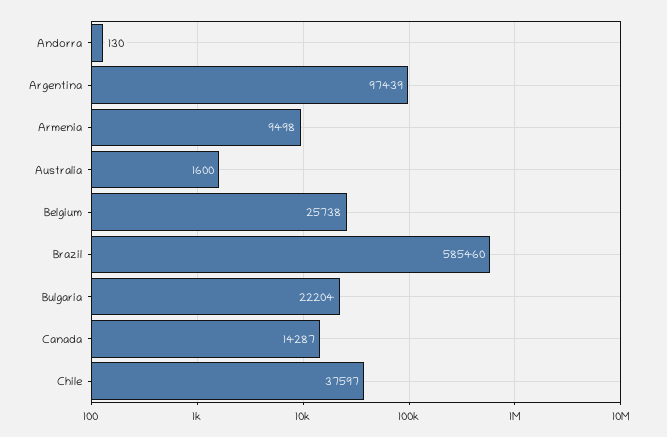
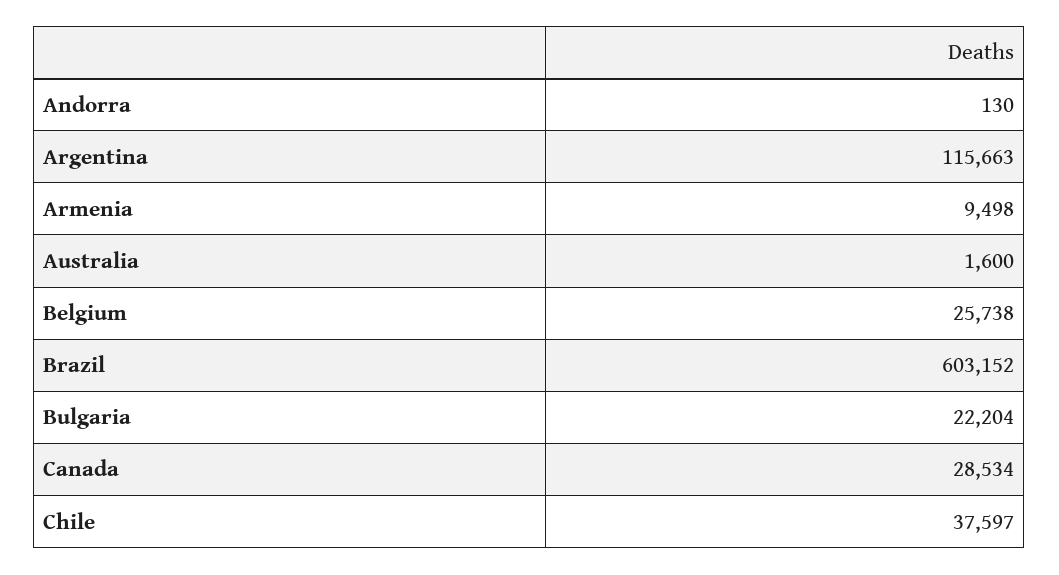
  {
    "Andorra": 130,
-   "Argentina": 97439,
+   "Argentina": 115663,
    "Armenia": 9498,
    "Australia": 1600,
    "Belgium": 25738,
-   "Brazil": 585460,
+   "Brazil": 603152,
    "Bulgaria": 22204,
-   "Canada": 14287,
+   "Canada": 28534,
    "Chile": 37597
  }

